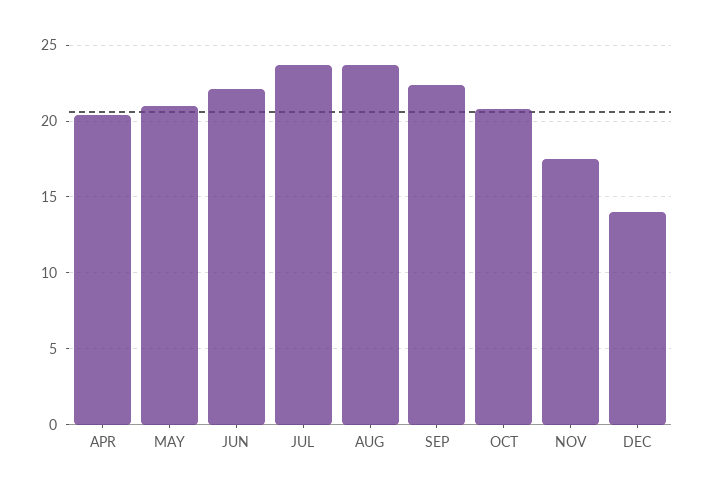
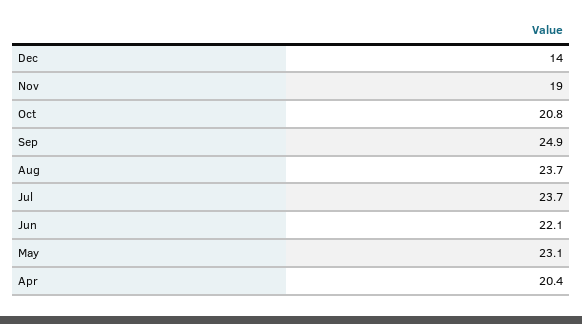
  {
    "APR": 20.4,
-   "MAY": 21,
+   "MAY": 23.1,
    "JUN": 22.1,
    "JUL": 23.7,
    "AUG": 23.7,
-   "SEP": 22.5,
+   "SEP": 24.9,
    "OCT": 20.8,
-   "NOV": 17.5,
+   "NOV": 19,
    "DEC": 14
  }

